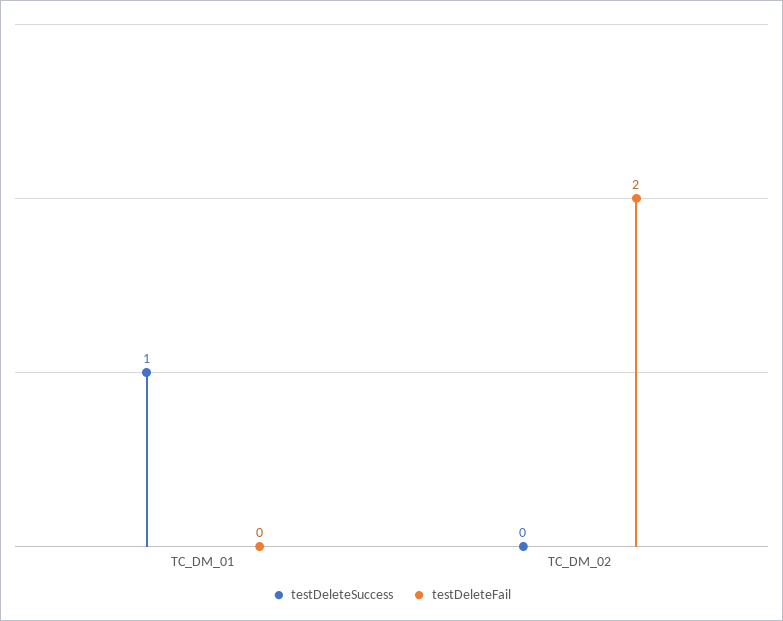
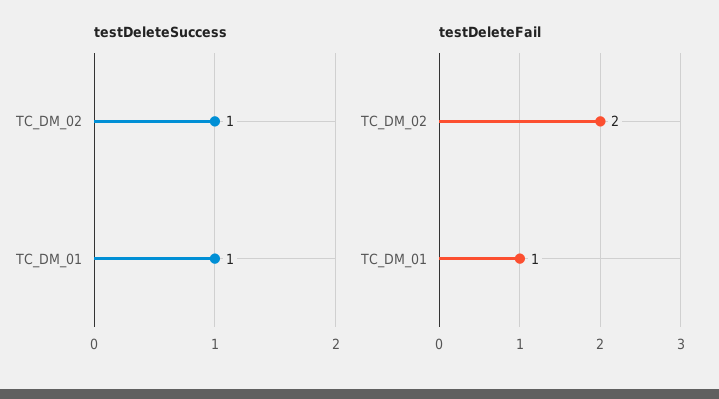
  {
    "testDeleteSuccess": {
      "TC_DM_01": 1,
-     "TC_DM_02": 0
+     "TC_DM_02": 1
    },
    "testDeleteFail": {
-     "TC_DM_01": 0,
+     "TC_DM_01": 1,
      "TC_DM_02": 2
    }
  }

